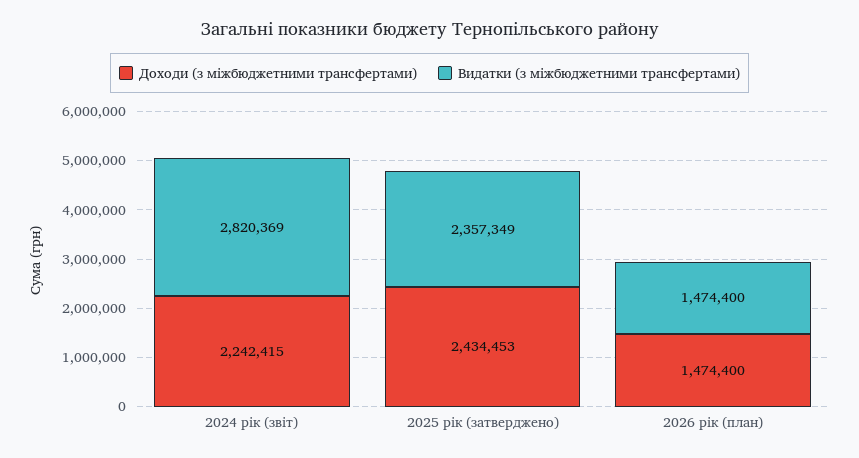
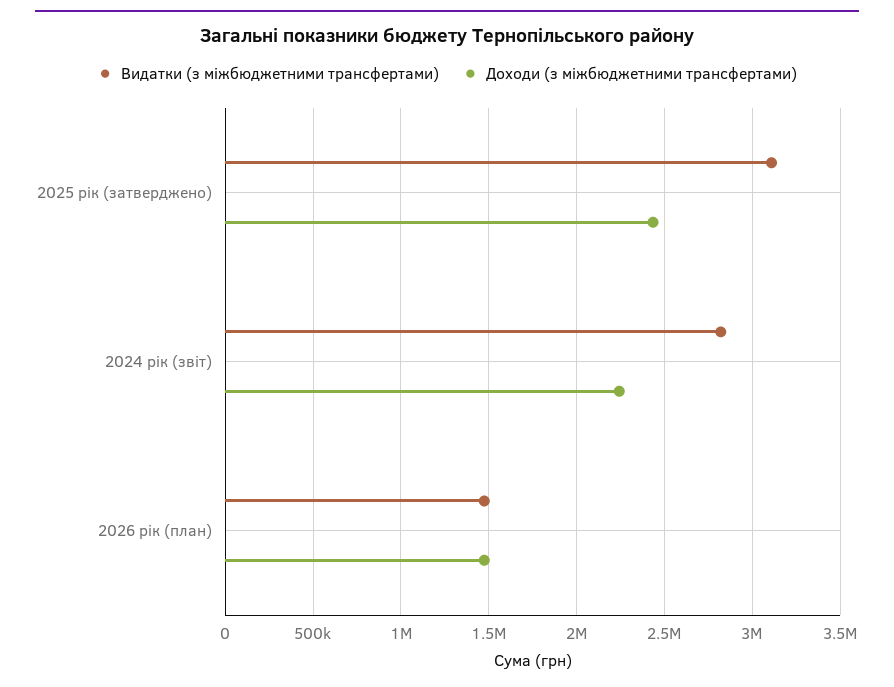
  {
    "Доходи (з міжбюджетними трансфертами)": {
      "2024 рік (звіт)": 2242415,
      "2025 рік (затверджено)": 2434453,
      "2026 рік (план)": 1474400
    },
    "Видатки (з міжбюджетними трансфертами)": {
      "2024 рік (звіт)": 2820369,
-     "2025 рік (затверджено)": 2357349,
+     "2025 рік (затверджено)": 3100000,
      "2026 рік (план)": 1474400
    }
  }

